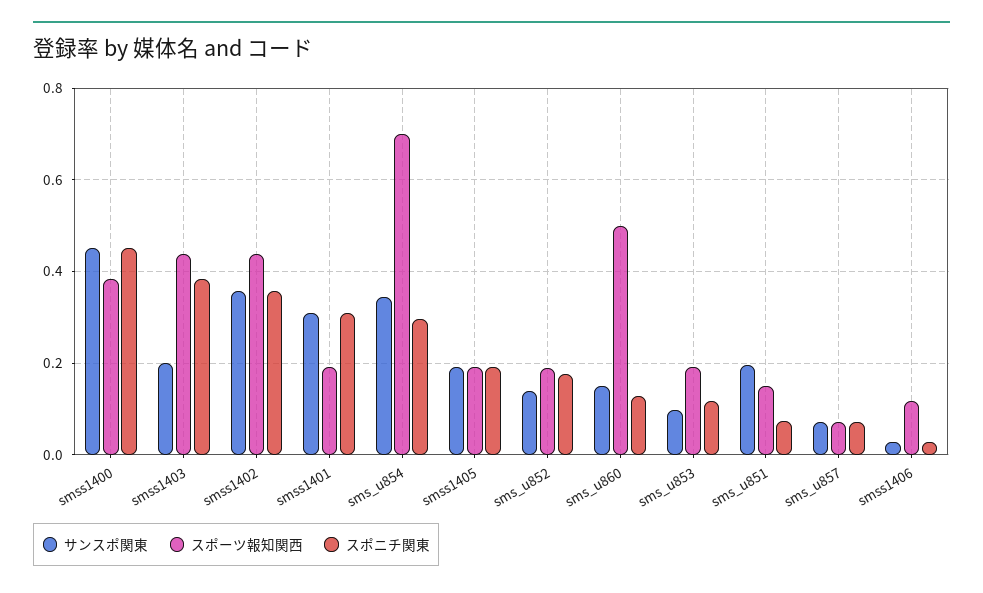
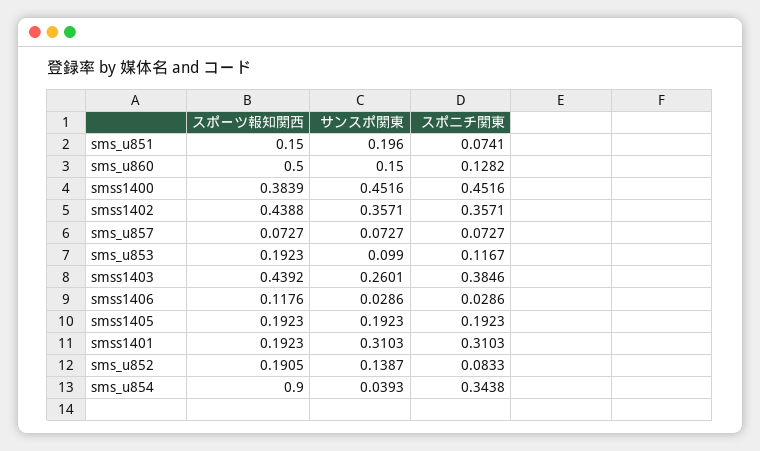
  {
    "サンスポ関東": {
      "smss1400": 0.4516,
-     "smss1403": 0.2,
+     "smss1403": 0.2601,
      "smss1402": 0.3571,
      "smss1401": 0.3103,
-     "sms_u854": 0.34,
+     "sms_u854": 0.0393,
      "smss1405": 0.1923,
      "sms_u852": 0.1387,
      "sms_u860": 0.15,
      "sms_u853": 0.099,
      "sms_u851": 0.196,
      "sms_u857": 0.0727,
      "smss1406": 0.0286
    },
    "スポーツ報知関西": {
      "smss1400": 0.3839,
      "smss1403": 0.4392,
      "smss1402": 0.4388,
      "smss1401": 0.1923,
-     "sms_u854": 0.7,
+     "sms_u854": 0.9,
      "smss1405": 0.1923,
      "sms_u852": 0.1905,
      "sms_u860": 0.5,
      "sms_u853": 0.1923,
      "sms_u851": 0.15,
      "sms_u857": 0.0727,
      "smss1406": 0.1176
    },
    "スポニチ関東": {
      "smss1400": 0.4516,
      "smss1403": 0.3846,
      "smss1402": 0.3571,
      "smss1401": 0.3103,
-     "sms_u854": 0.3,
+     "sms_u854": 0.3438,
      "smss1405": 0.1923,
-     "sms_u852": 0.18,
+     "sms_u852": 0.0833,
      "sms_u860": 0.1282,
      "sms_u853": 0.1167,
      "sms_u851": 0.0741,
      "sms_u857": 0.0727,
      "smss1406": 0.0286
    }
  }

